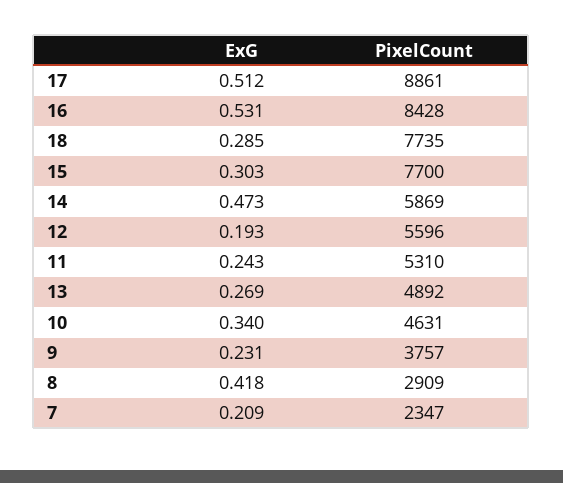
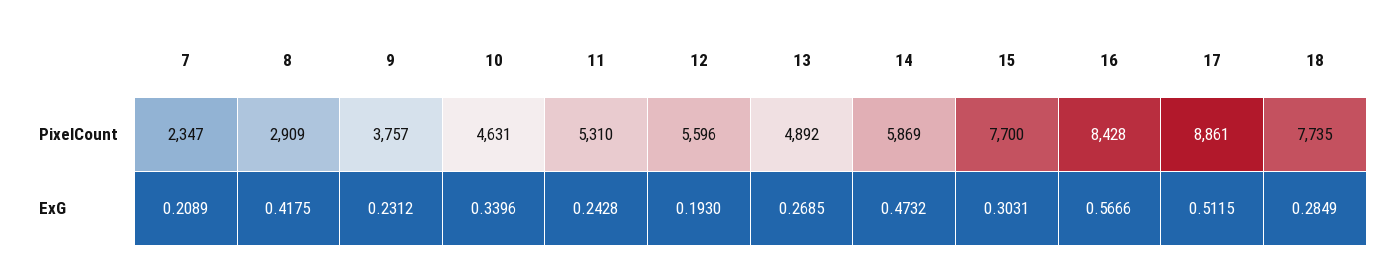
  {
    "ExG": {
      "17": 0.5115,
-     "16": 0.531,
+     "16": 0.5666,
      "18": 0.2849,
      "15": 0.3031,
      "14": 0.4732,
      "12": 0.193,
      "11": 0.2428,
      "13": 0.2685,
      "10": 0.3396,
      "9": 0.2312,
      "8": 0.4175,
      "7": 0.2089
    },
    "PixelCount": {
      "17": 8861,
      "16": 8428,
      "18": 7735,
      "15": 7700,
      "14": 5869,
      "12": 5596,
      "11": 5310,
      "13": 4892,
      "10": 4631,
      "9": 3757,
      "8": 2909,
      "7": 2347
    }
  }

